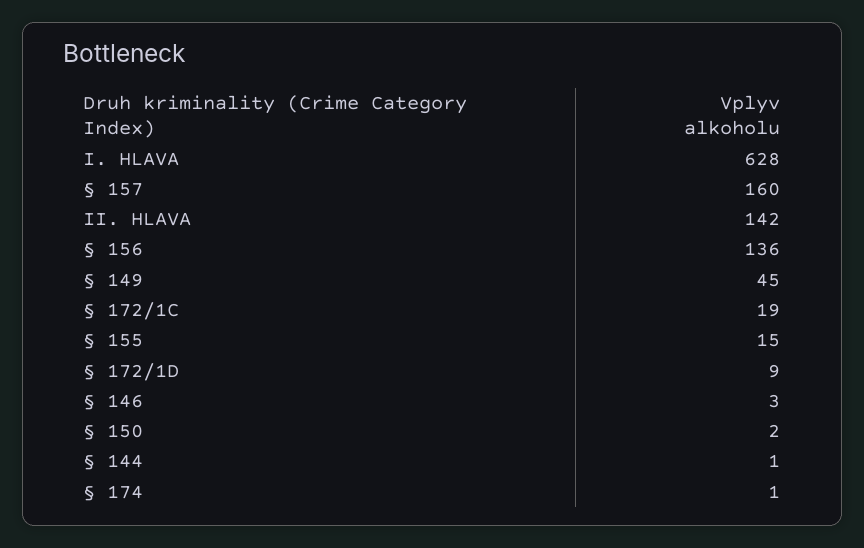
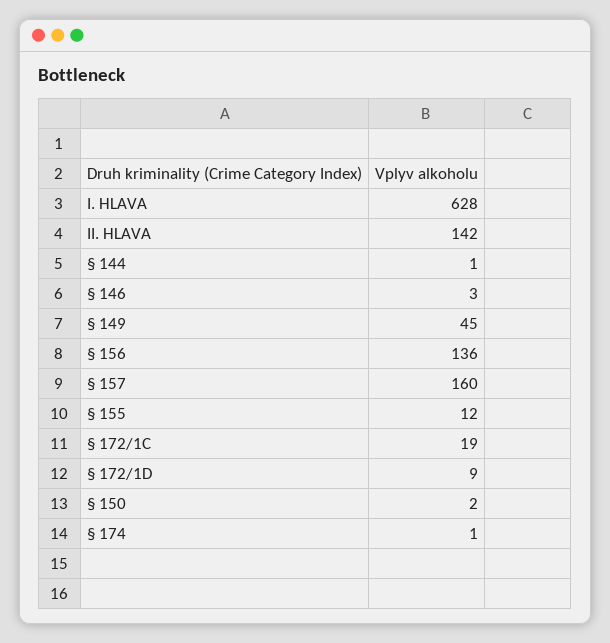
  {
    "I. HLAVA": 628,
    "§ 157": 160,
    "II. HLAVA": 142,
    "§ 156": 136,
    "§ 149": 45,
    "§ 172/1C": 19,
-   "§ 155": 15,
+   "§ 155": 12,
    "§ 172/1D": 9,
    "§ 146": 3,
    "§ 150": 2,
    "§ 144": 1,
    "§ 174": 1
  }

